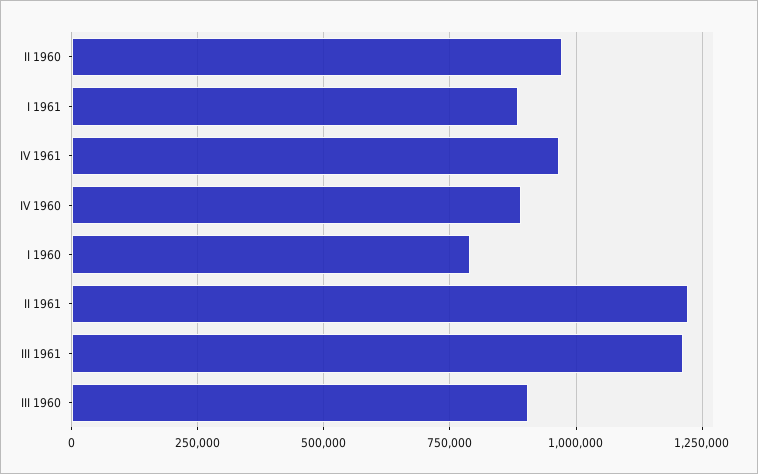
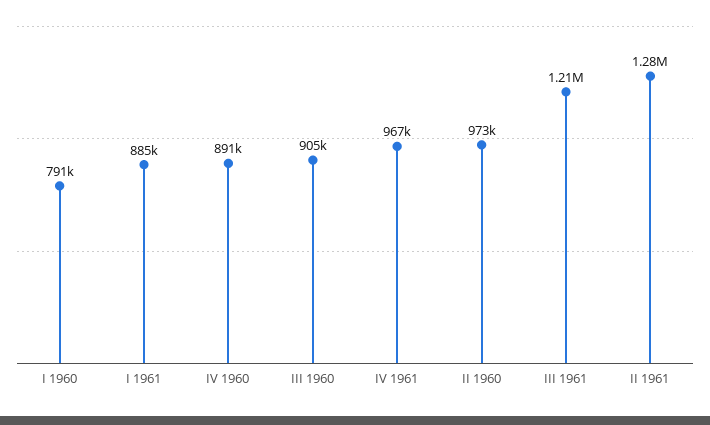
  {
    "II 1960": 973000,
    "I 1961": 885000,
    "IV 1961": 967000,
    "IV 1960": 891000,
    "I 1960": 791000,
-   "II 1961": 1225000,
+   "II 1961": 1280000,
    "III 1961": 1210000,
    "III 1960": 905000
  }

